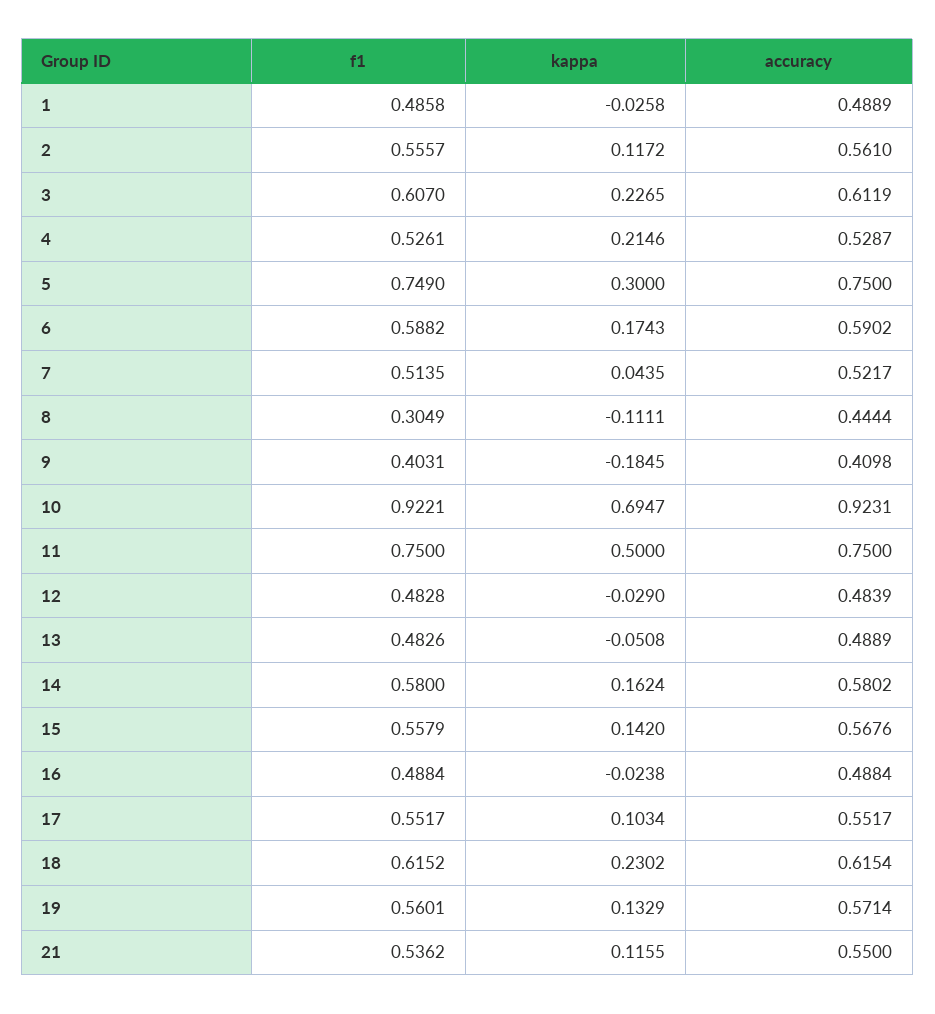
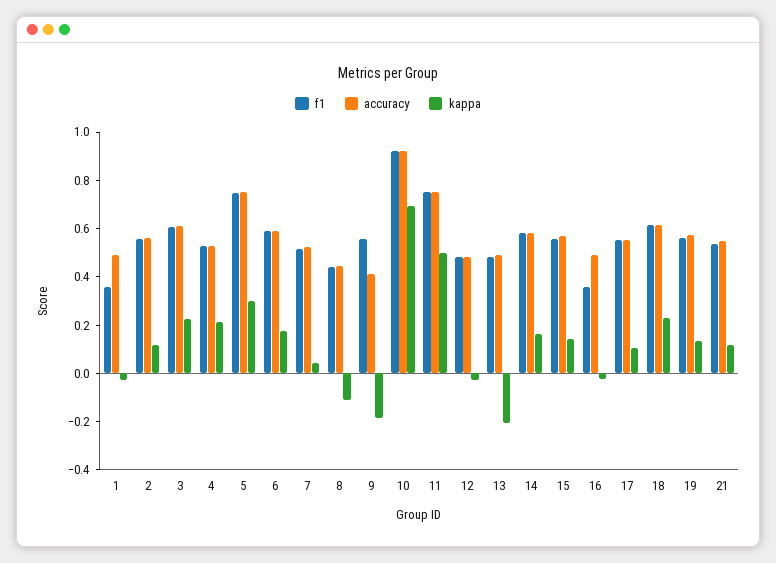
  {
    "f1": {
-     "1": 0.4858,
+     "1": 0.35,
      "2": 0.5557,
      "3": 0.607,
      "4": 0.5261,
      "5": 0.749,
      "6": 0.5882,
      "7": 0.5135,
-     "8": 0.3049,
+     "8": 0.45,
-     "9": 0.4031,
+     "9": 0.55,
      "10": 0.9221,
      "11": 0.75,
      "12": 0.4828,
      "13": 0.4826,
      "14": 0.58,
      "15": 0.5579,
-     "16": 0.4884,
+     "16": 0.35,
      "17": 0.5517,
      "18": 0.6152,
      "19": 0.5601,
      "21": 0.5362
    },
    "kappa": {
      "1": -0.0258,
      "2": 0.1172,
      "3": 0.2265,
      "4": 0.2146,
      "5": 0.3,
      "6": 0.1743,
      "7": 0.0435,
      "8": -0.1111,
      "9": -0.1845,
      "10": 0.6947,
      "11": 0.5,
      "12": -0.029,
-     "13": -0.0508,
+     "13": -0.2,
      "14": 0.1624,
      "15": 0.142,
      "16": -0.0238,
      "17": 0.1034,
      "18": 0.2302,
      "19": 0.1329,
      "21": 0.1155
    },
    "accuracy": {
      "1": 0.4889,
      "2": 0.561,
      "3": 0.6119,
      "4": 0.5287,
      "5": 0.75,
      "6": 0.5902,
      "7": 0.5217,
      "8": 0.4444,
      "9": 0.4098,
      "10": 0.9231,
      "11": 0.75,
      "12": 0.4839,
      "13": 0.4889,
      "14": 0.5802,
      "15": 0.5676,
      "16": 0.4884,
      "17": 0.5517,
      "18": 0.6154,
      "19": 0.5714,
      "21": 0.55
    }
  }

